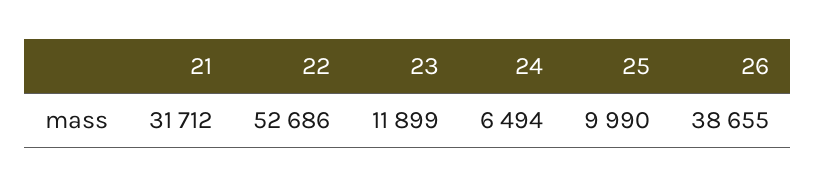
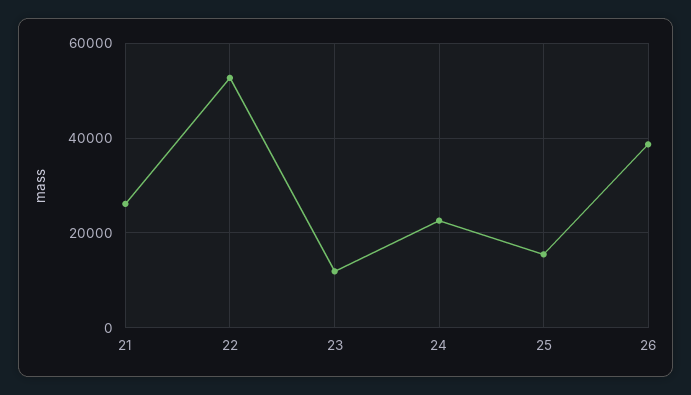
  {
-   "21": 31712,
+   "21": 26000,
    "22": 52686,
    "23": 11899,
-   "24": 6494,
+   "24": 22000,
-   "25": 9990,
+   "25": 16000,
    "26": 38655
  }

